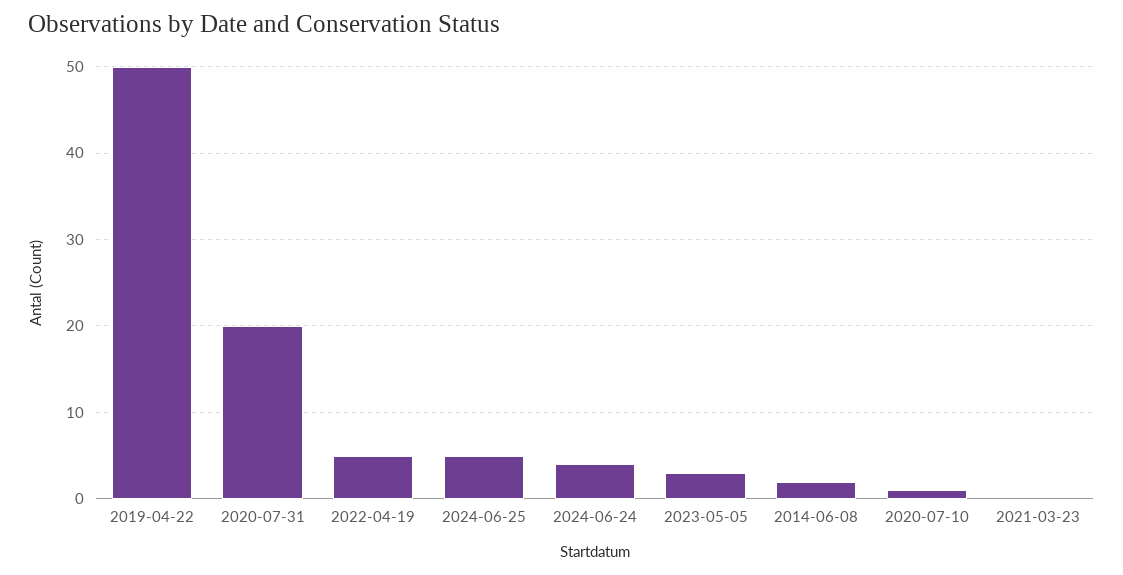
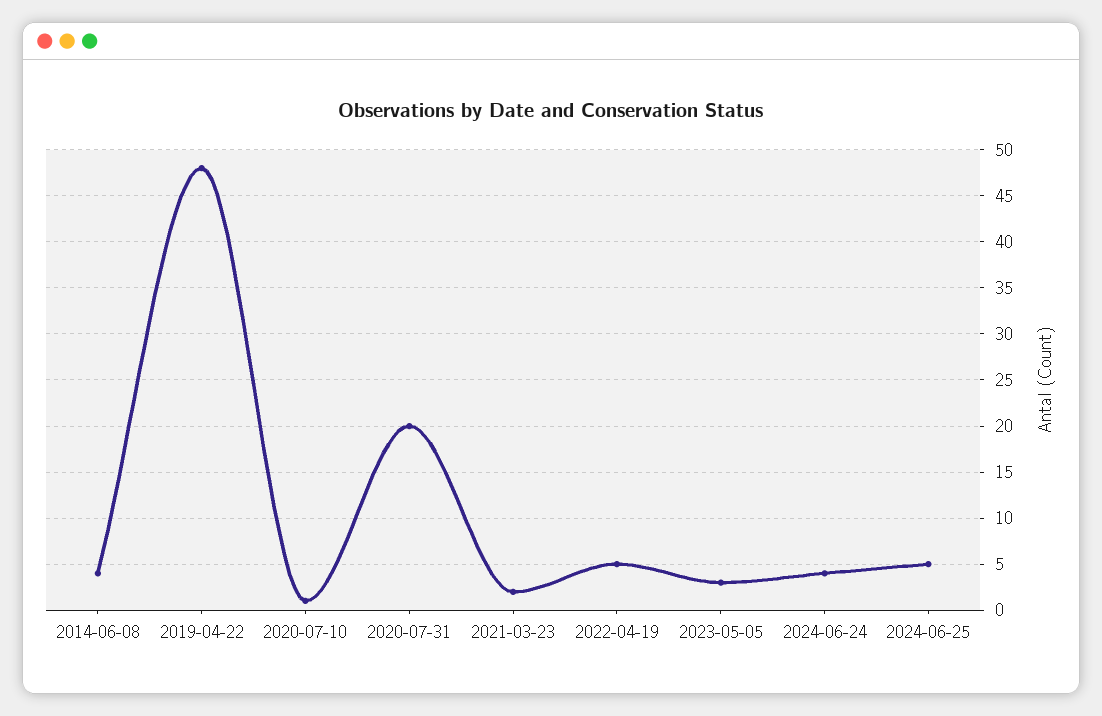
  {
-   "2019-04-22": 50,
+   "2019-04-22": 48,
    "2020-07-31": 20,
    "2022-04-19": 5,
    "2024-06-25": 5,
    "2024-06-24": 4,
    "2023-05-05": 3,
-   "2014-06-08": 2,
+   "2014-06-08": 4,
    "2020-07-10": 1,
-   "2021-03-23": 0
+   "2021-03-23": 2
  }

